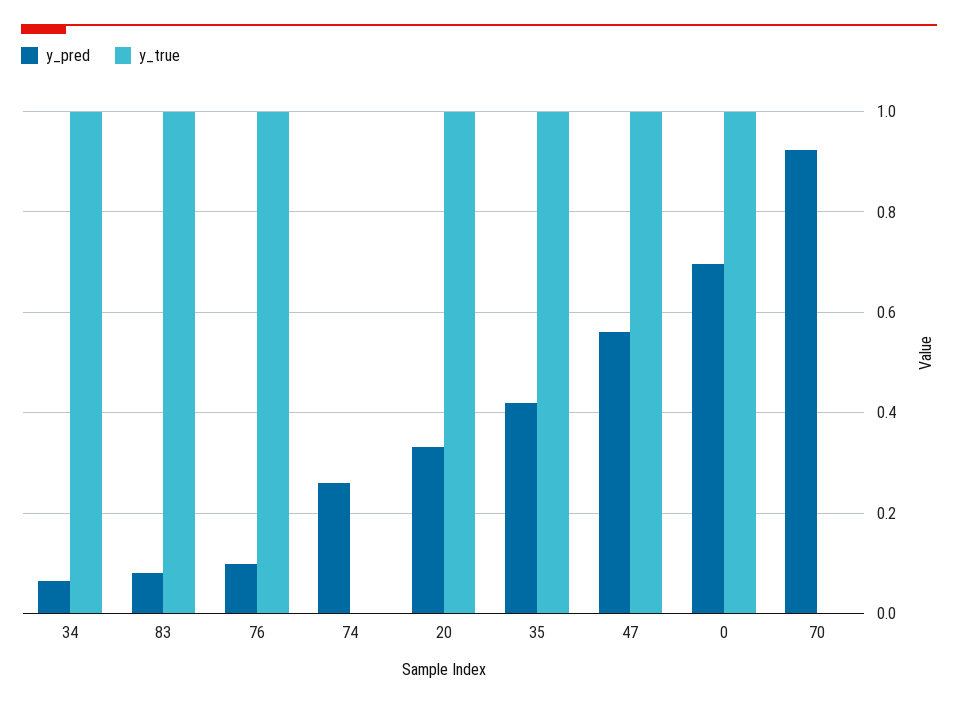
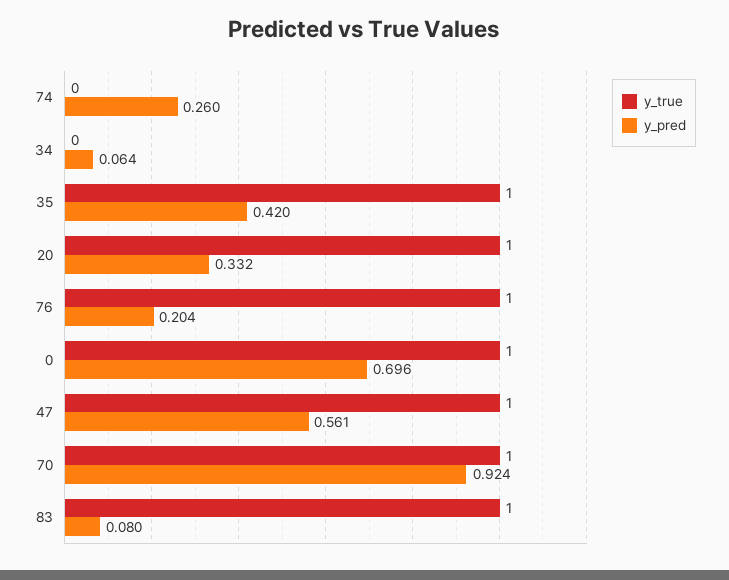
  {
    "y_pred": {
      "34": 0.064,
      "83": 0.08,
-     "76": 0.1,
+     "76": 0.204,
      "74": 0.26,
      "20": 0.332,
      "35": 0.42,
      "47": 0.561,
      "0": 0.696,
      "70": 0.924
    },
    "y_true": {
-     "34": 1,
+     "34": 0,
      "83": 1,
      "76": 1,
      "74": 0,
      "20": 1,
      "35": 1,
      "47": 1,
      "0": 1,
-     "70": 0
+     "70": 1
    }
  }

